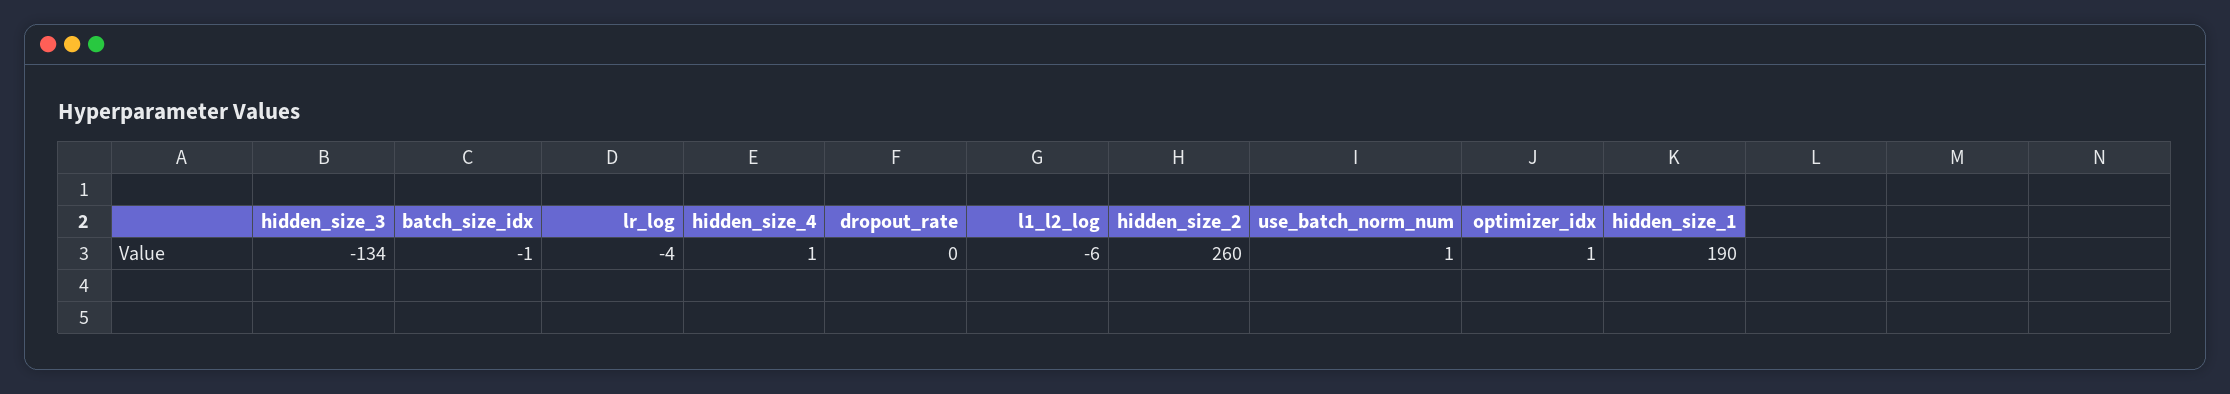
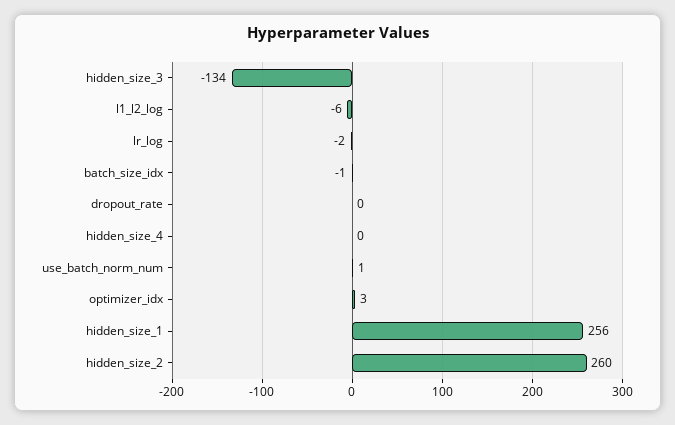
  {
    "hidden_size_3": -134,
    "batch_size_idx": -1,
-   "lr_log": -4,
+   "lr_log": -2,
-   "hidden_size_4": 1,
+   "hidden_size_4": 0,
    "dropout_rate": 0,
    "l1_l2_log": -6,
    "hidden_size_2": 260,
    "use_batch_norm_num": 1,
-   "optimizer_idx": 1,
+   "optimizer_idx": 3,
-   "hidden_size_1": 190
+   "hidden_size_1": 256
  }

